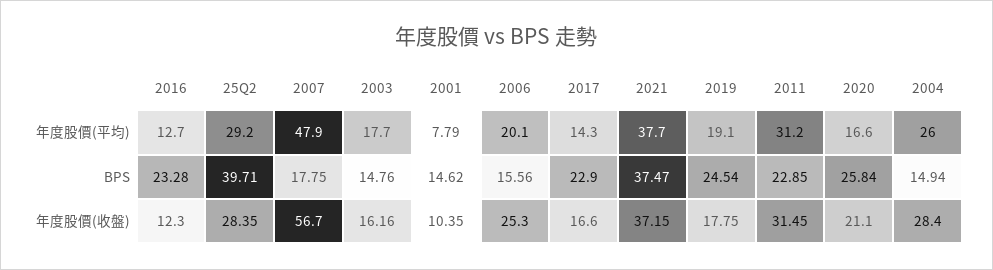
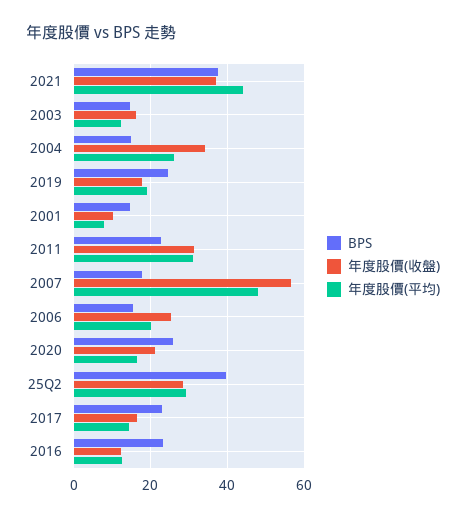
  {
    "年度股價(平均)": {
      "2016": 12.7,
      "25Q2": 29.2,
      "2007": 47.9,
-     "2003": 17.7,
+     "2003": 12,
      "2001": 7.79,
      "2006": 20.1,
      "2017": 14.3,
-     "2021": 37.7,
+     "2021": 44,
      "2019": 19.1,
      "2011": 31.2,
      "2020": 16.6,
      "2004": 26
    },
    "BPS": {
      "2016": 23.28,
      "25Q2": 39.71,
      "2007": 17.75,
      "2003": 14.76,
      "2001": 14.62,
      "2006": 15.56,
      "2017": 22.9,
      "2021": 37.47,
      "2019": 24.54,
      "2011": 22.85,
      "2020": 25.84,
      "2004": 14.94
    },
    "年度股價(收盤)": {
      "2016": 12.3,
      "25Q2": 28.35,
      "2007": 56.7,
      "2003": 16.16,
      "2001": 10.35,
      "2006": 25.3,
      "2017": 16.6,
      "2021": 37.15,
      "2019": 17.75,
      "2011": 31.45,
      "2020": 21.1,
-     "2004": 28.4
+     "2004": 34
    }
  }

